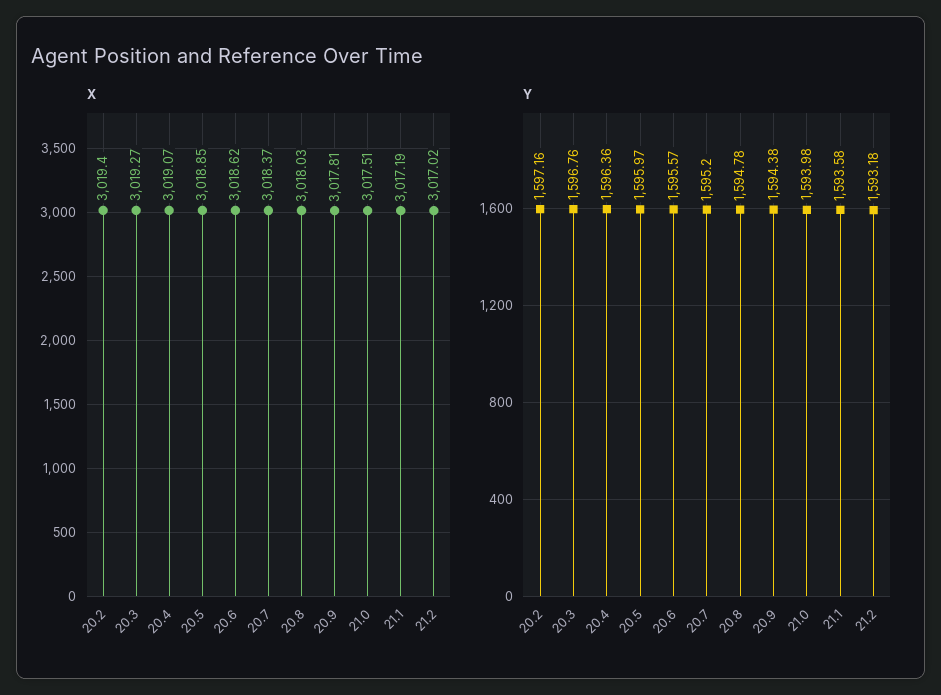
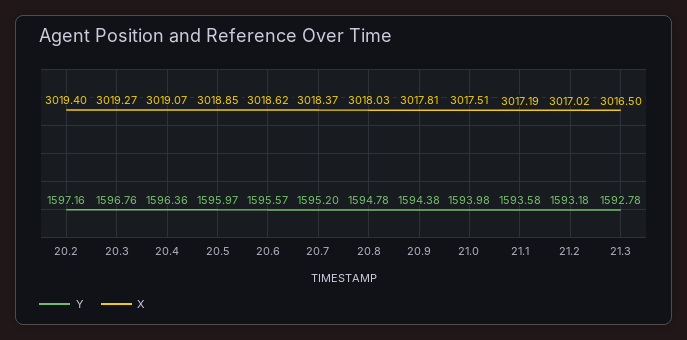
  {
    "X": {
      "20.2": 3019.4,
      "20.3": 3019.27,
      "20.4": 3019.07,
      "20.5": 3018.85,
      "20.6": 3018.62,
      "20.7": 3018.37,
      "20.8": 3018.03,
      "20.9": 3017.81,
      "21.0": 3017.51,
      "21.1": 3017.19,
-     "21.2": 3017.02
+     "21.2": 3017.02,
+     "21.3": 3016.5
    },
    "Y": {
      "20.2": 1597.16,
      "20.3": 1596.76,
      "20.4": 1596.36,
      "20.5": 1595.97,
      "20.6": 1595.57,
      "20.7": 1595.2,
      "20.8": 1594.78,
      "20.9": 1594.38,
      "21.0": 1593.98,
      "21.1": 1593.58,
-     "21.2": 1593.18
+     "21.2": 1593.18,
+     "21.3": 1592.78
    }
  }

